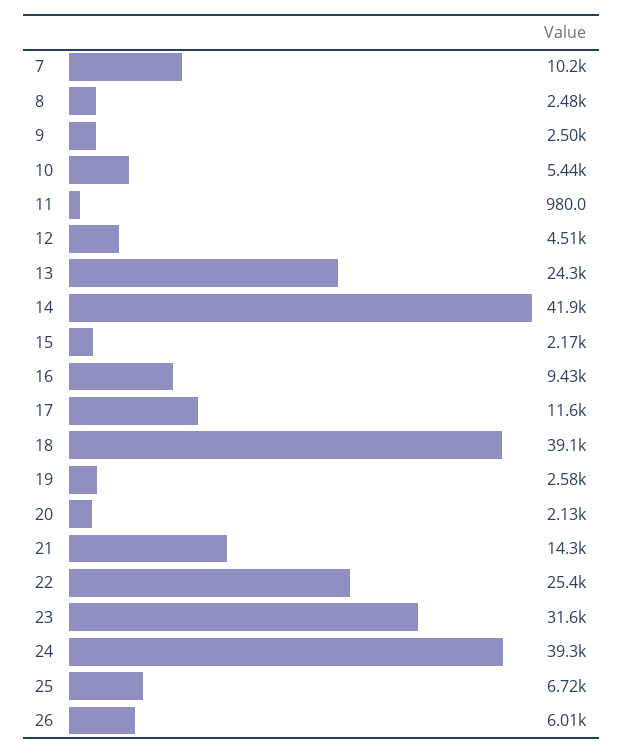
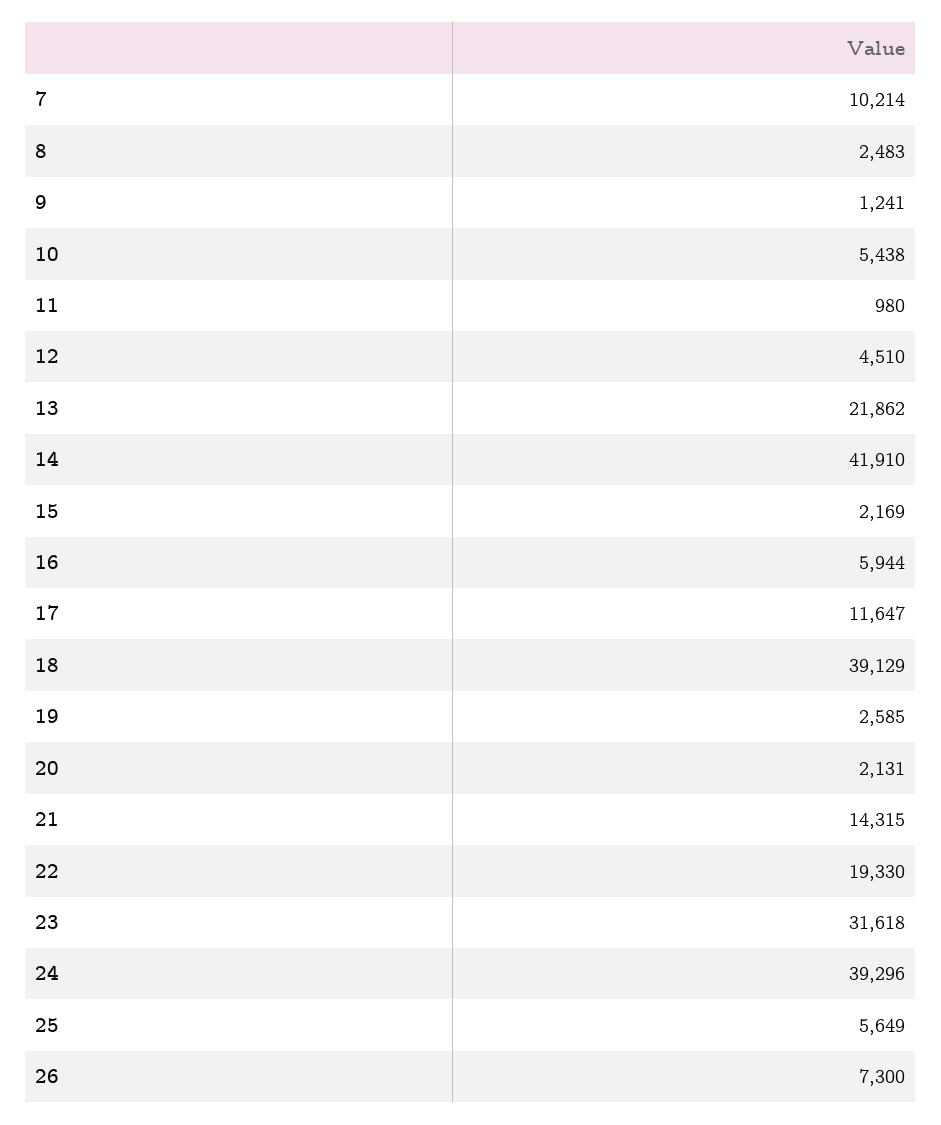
  {
    "7": 10214,
    "8": 2483,
-   "9": 2500,
+   "9": 1241,
    "10": 5438,
    "11": 980,
    "12": 4510,
-   "13": 24300,
+   "13": 21862,
    "14": 41910,
    "15": 2169,
-   "16": 9430,
+   "16": 5944,
    "17": 11647,
    "18": 39129,
    "19": 2585,
    "20": 2131,
    "21": 14315,
-   "22": 25400,
+   "22": 19330,
    "23": 31618,
    "24": 39296,
-   "25": 6720,
+   "25": 5649,
-   "26": 6010
+   "26": 7300
  }

